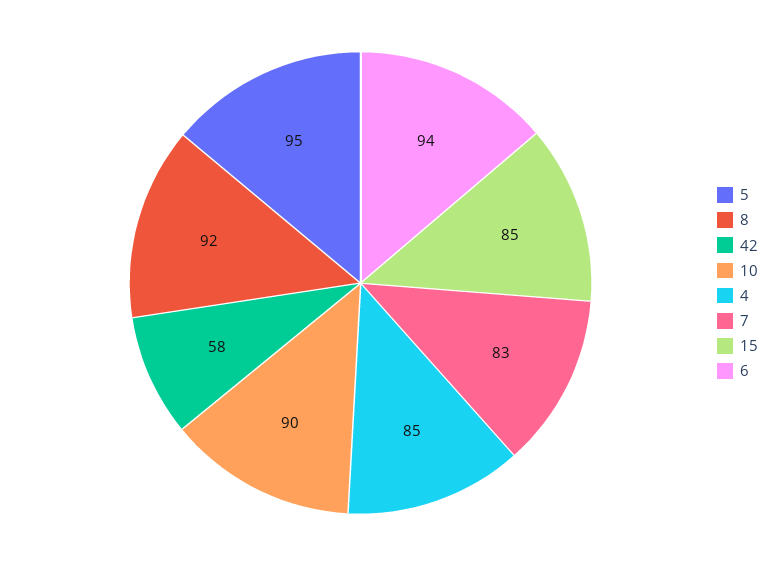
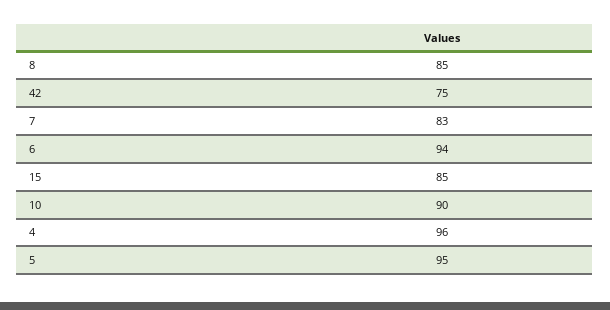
  {
    "5": 95,
-   "8": 92,
+   "8": 85,
-   "42": 58,
+   "42": 75,
    "10": 90,
-   "4": 85,
+   "4": 96,
    "7": 83,
    "15": 85,
    "6": 94
  }

